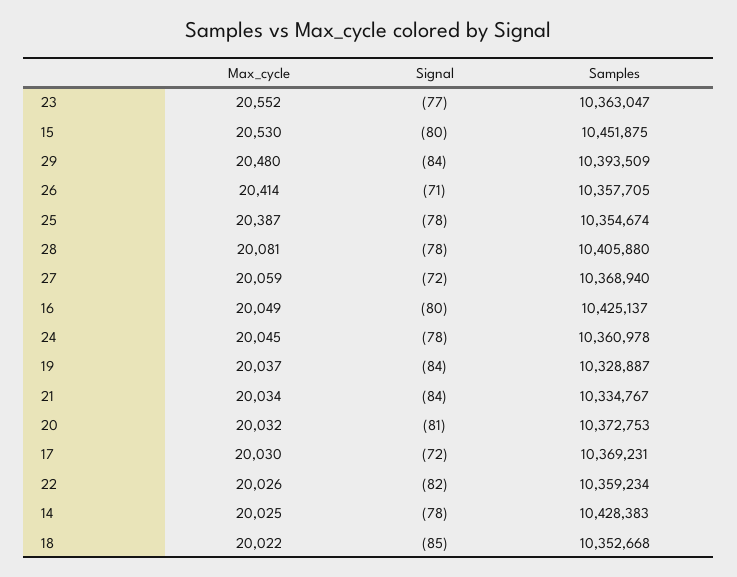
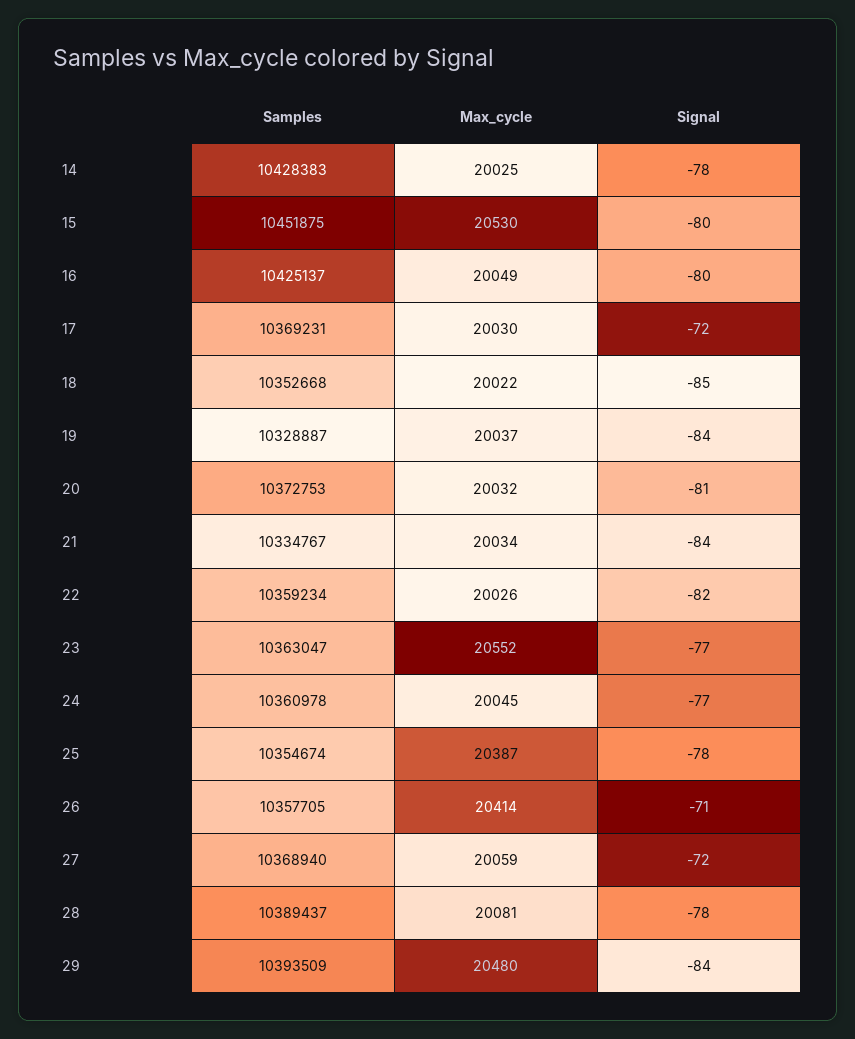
  {
    "Max_cycle": {
      "23": 20552,
      "15": 20530,
      "29": 20480,
      "26": 20414,
      "25": 20387,
      "28": 20081,
      "27": 20059,
      "16": 20049,
      "24": 20045,
      "19": 20037,
      "21": 20034,
      "20": 20032,
      "17": 20030,
      "22": 20026,
      "14": 20025,
      "18": 20022
    },
    "Signal": {
      "23": -77,
      "15": -80,
      "29": -84,
      "26": -71,
      "25": -78,
      "28": -78,
      "27": -72,
      "16": -80,
-     "24": -78,
+     "24": -77,
      "19": -84,
      "21": -84,
      "20": -81,
      "17": -72,
      "22": -82,
      "14": -78,
      "18": -85
    },
    "Samples": {
      "23": 10363047,
      "15": 10451875,
      "29": 10393509,
      "26": 10357705,
      "25": 10354674,
-     "28": 10405880,
+     "28": 10389437,
      "27": 10368940,
      "16": 10425137,
      "24": 10360978,
      "19": 10328887,
      "21": 10334767,
      "20": 10372753,
      "17": 10369231,
      "22": 10359234,
      "14": 10428383,
      "18": 10352668
    }
  }

